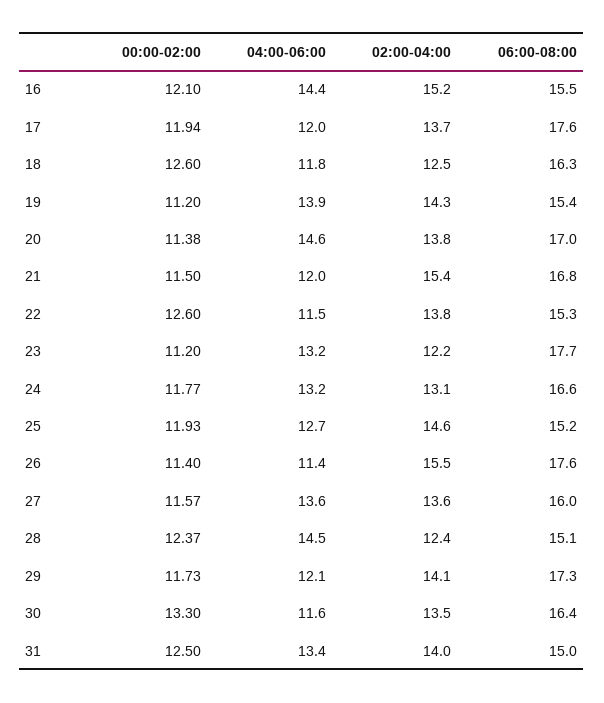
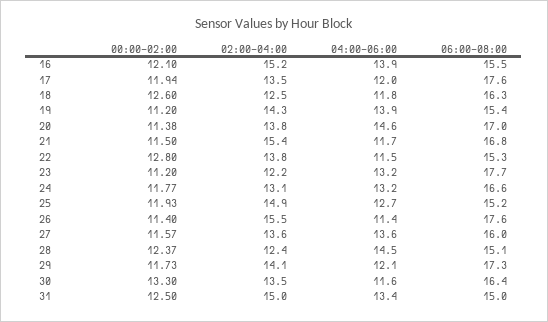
  {
    "00:00-02:00": {
      "16": 12.1,
      "17": 11.94,
      "18": 12.6,
      "19": 11.2,
      "20": 11.38,
      "21": 11.5,
-     "22": 12.6,
+     "22": 12.8,
      "23": 11.2,
      "24": 11.77,
      "25": 11.93,
      "26": 11.4,
      "27": 11.57,
      "28": 12.37,
      "29": 11.73,
      "30": 13.3,
      "31": 12.5
    },
    "04:00-06:00": {
-     "16": 14.4,
+     "16": 13.9,
      "17": 12,
      "18": 11.8,
      "19": 13.9,
      "20": 14.6,
-     "21": 12,
+     "21": 11.7,
      "22": 11.5,
      "23": 13.2,
      "24": 13.2,
      "25": 12.7,
      "26": 11.4,
      "27": 13.6,
      "28": 14.5,
      "29": 12.1,
      "30": 11.6,
      "31": 13.4
    },
    "02:00-04:00": {
      "16": 15.2,
-     "17": 13.7,
+     "17": 13.5,
      "18": 12.5,
      "19": 14.3,
      "20": 13.8,
      "21": 15.4,
      "22": 13.8,
      "23": 12.2,
      "24": 13.1,
-     "25": 14.6,
+     "25": 14.9,
      "26": 15.5,
      "27": 13.6,
      "28": 12.4,
      "29": 14.1,
      "30": 13.5,
-     "31": 14
+     "31": 15
    },
    "06:00-08:00": {
      "16": 15.5,
      "17": 17.6,
      "18": 16.3,
      "19": 15.4,
      "20": 17,
      "21": 16.8,
      "22": 15.3,
      "23": 17.7,
      "24": 16.6,
      "25": 15.2,
      "26": 17.6,
      "27": 16,
      "28": 15.1,
      "29": 17.3,
      "30": 16.4,
      "31": 15
    }
  }

